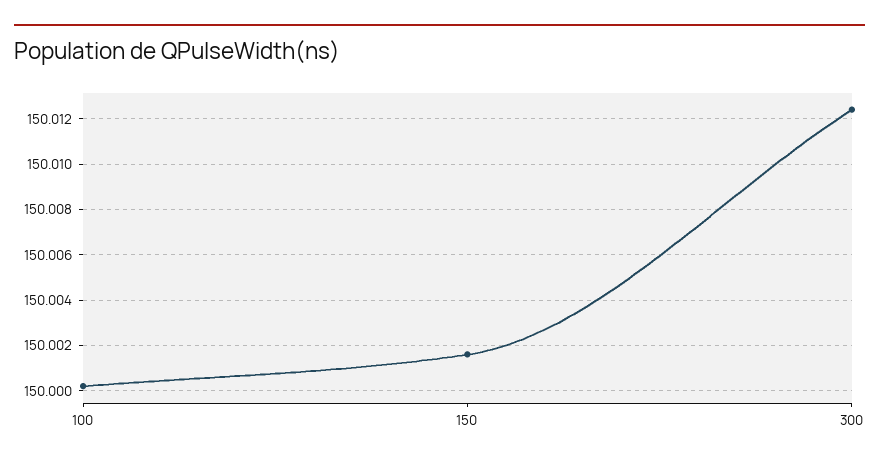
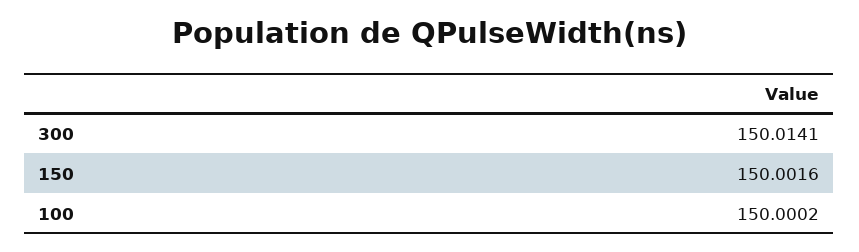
  {
    "100": 150.0002,
    "150": 150.0016,
-   "300": 150.0125
+   "300": 150.0141
  }

